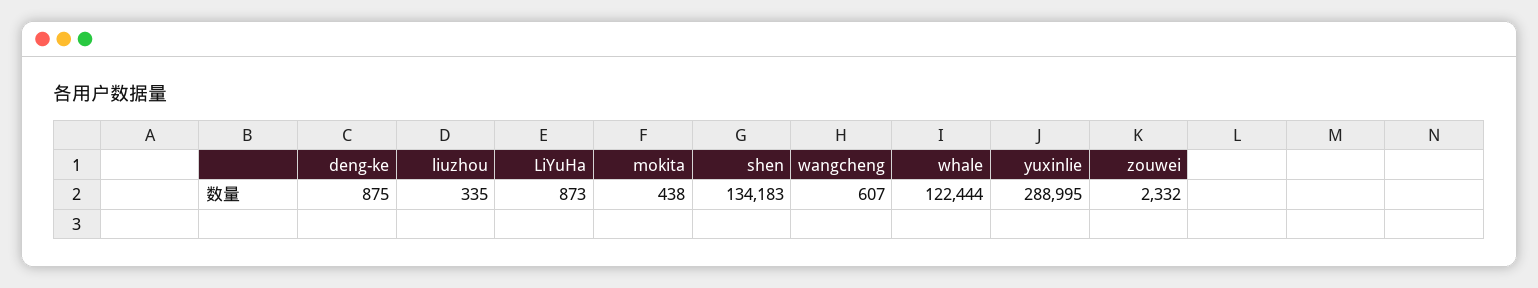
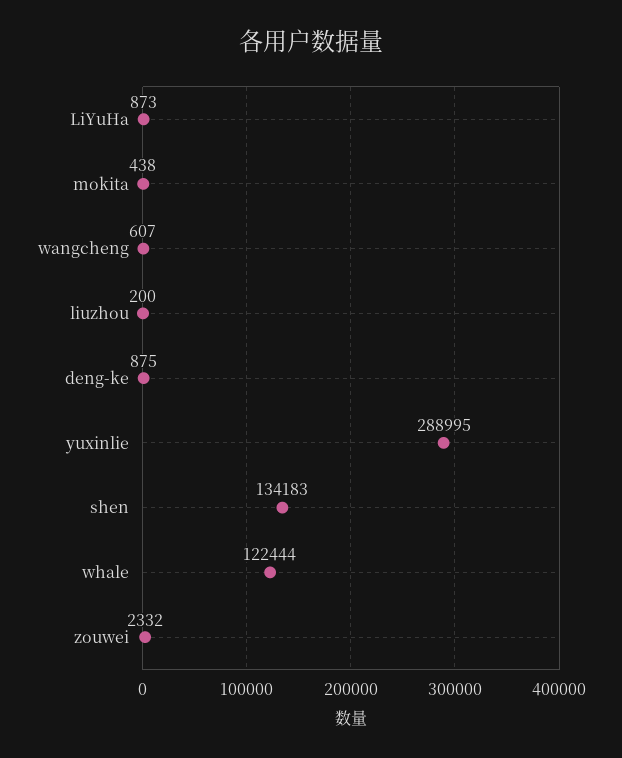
  {
    "deng-ke": 875,
-   "liuzhou": 335,
+   "liuzhou": 200,
    "LiYuHa": 873,
    "mokita": 438,
    "shen": 134183,
    "wangcheng": 607,
    "whale": 122444,
    "yuxinlie": 288995,
    "zouwei": 2332
  }

